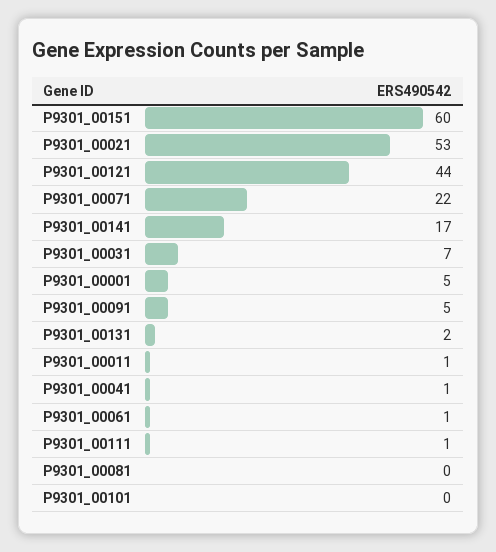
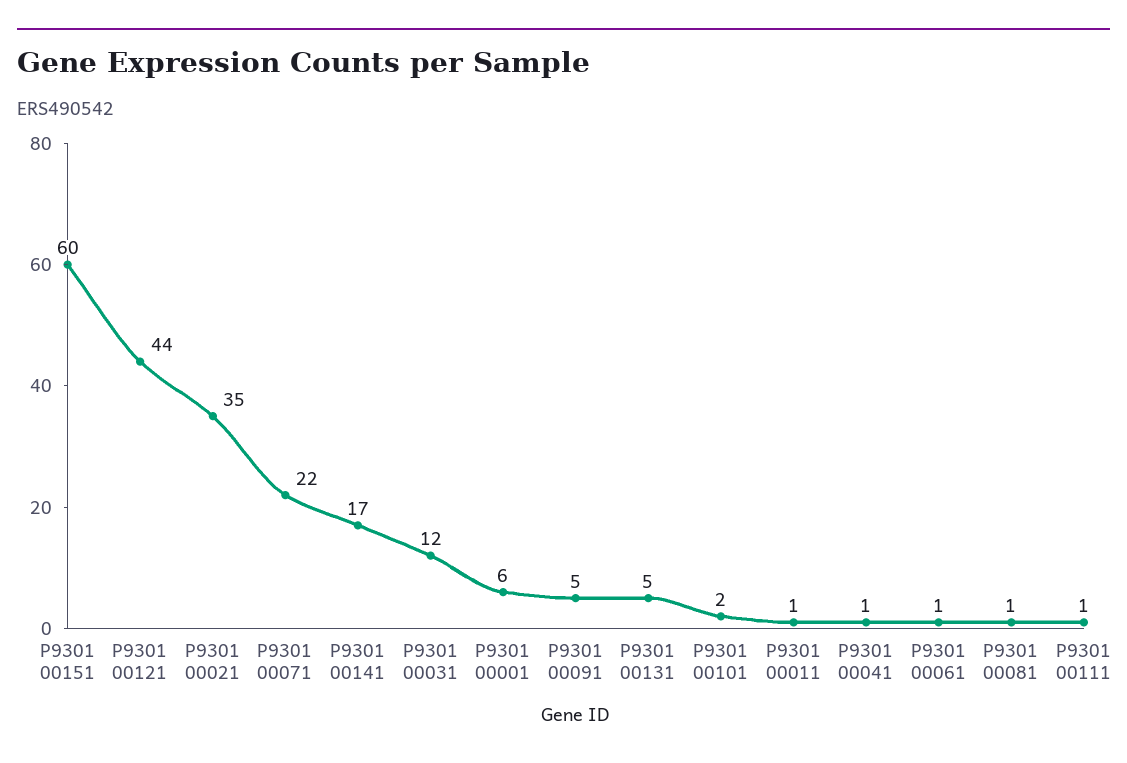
  {
    "P9301_00151": 60,
-   "P9301_00021": 53,
+   "P9301_00021": 35,
    "P9301_00121": 44,
    "P9301_00071": 22,
    "P9301_00141": 17,
-   "P9301_00031": 7,
+   "P9301_00031": 12,
-   "P9301_00001": 5,
+   "P9301_00001": 6,
    "P9301_00091": 5,
-   "P9301_00131": 2,
+   "P9301_00131": 5,
    "P9301_00011": 1,
    "P9301_00041": 1,
    "P9301_00061": 1,
    "P9301_00111": 1,
-   "P9301_00081": 0,
+   "P9301_00081": 1,
-   "P9301_00101": 0
+   "P9301_00101": 2
  }

